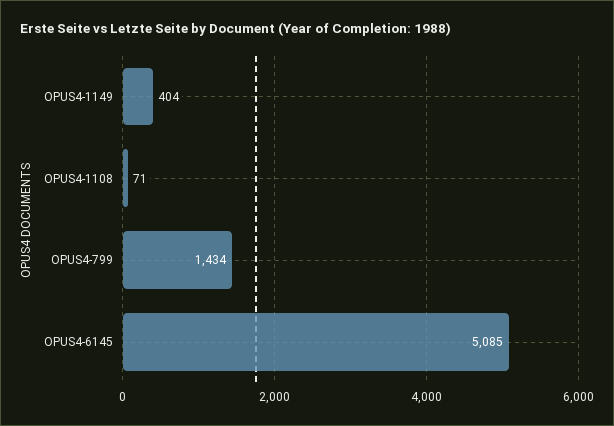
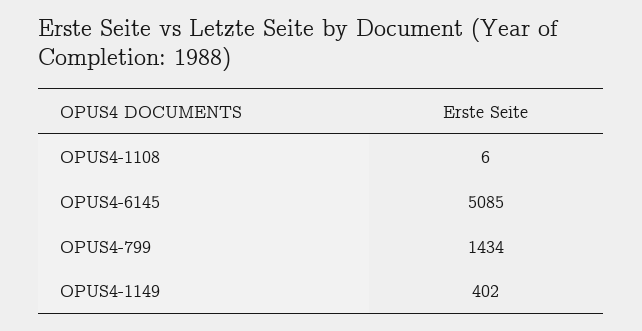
  {
-   "OPUS4-1149": 404,
+   "OPUS4-1149": 402,
-   "OPUS4-1108": 71,
+   "OPUS4-1108": 6,
    "OPUS4-799": 1434,
    "OPUS4-6145": 5085
  }

